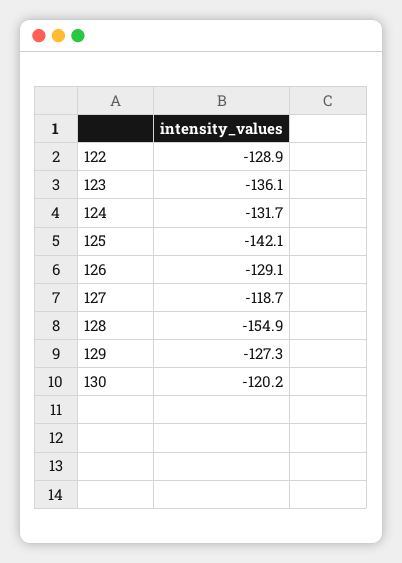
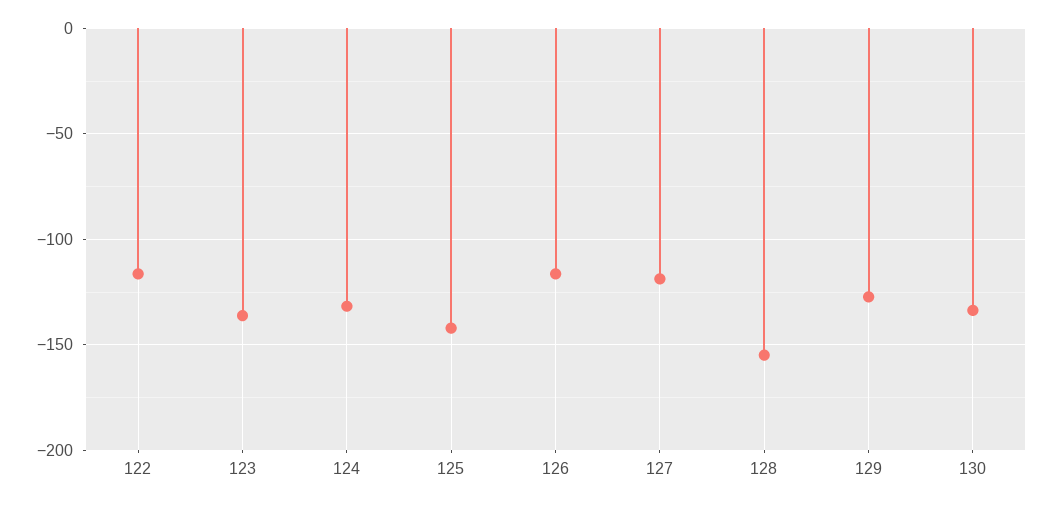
  {
-   "122": -128.9,
+   "122": -115,
    "123": -136.1,
    "124": -131.7,
    "125": -142.1,
-   "126": -129.1,
+   "126": -115,
    "127": -118.7,
    "128": -154.9,
    "129": -127.3,
-   "130": -120.2
+   "130": -135
  }

